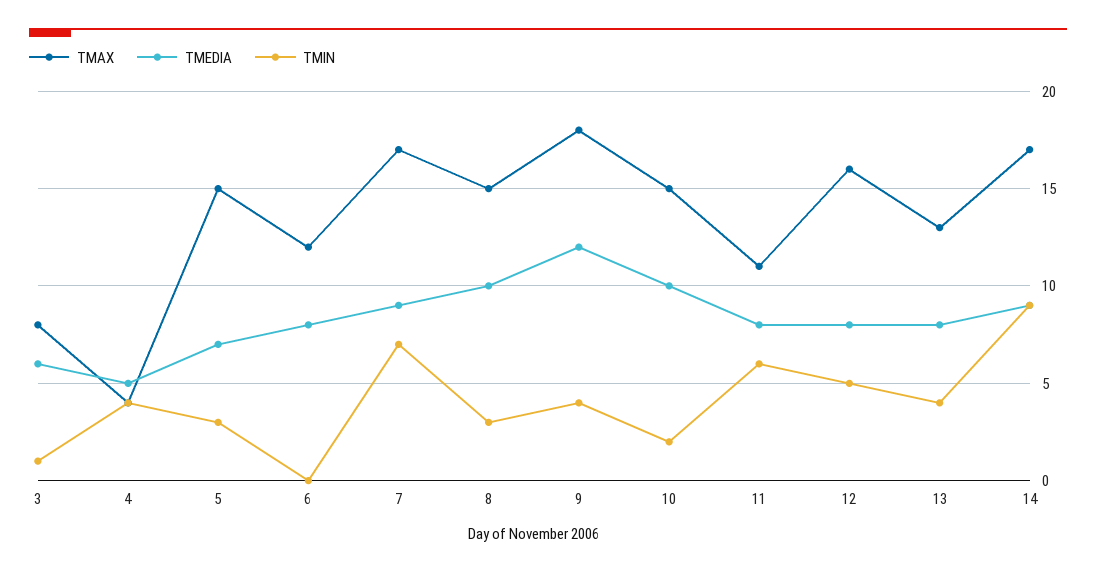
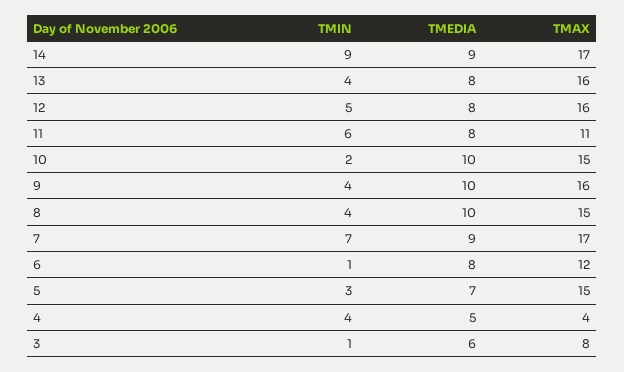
  {
    "TMAX": {
      "3": 8,
      "4": 4,
      "5": 15,
      "6": 12,
      "7": 17,
      "8": 15,
-     "9": 18,
+     "9": 16,
      "10": 15,
      "11": 11,
      "12": 16,
-     "13": 13,
+     "13": 16,
      "14": 17
    },
    "TMEDIA": {
      "3": 6,
      "4": 5,
      "5": 7,
      "6": 8,
      "7": 9,
      "8": 10,
-     "9": 12,
+     "9": 10,
      "10": 10,
      "11": 8,
      "12": 8,
      "13": 8,
      "14": 9
    },
    "TMIN": {
      "3": 1,
      "4": 4,
      "5": 3,
-     "6": 0,
+     "6": 1,
      "7": 7,
-     "8": 3,
+     "8": 4,
      "9": 4,
      "10": 2,
      "11": 6,
      "12": 5,
      "13": 4,
      "14": 9
    }
  }

